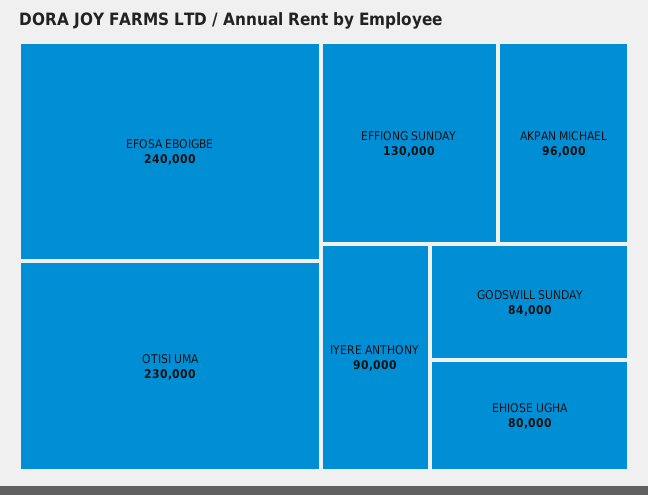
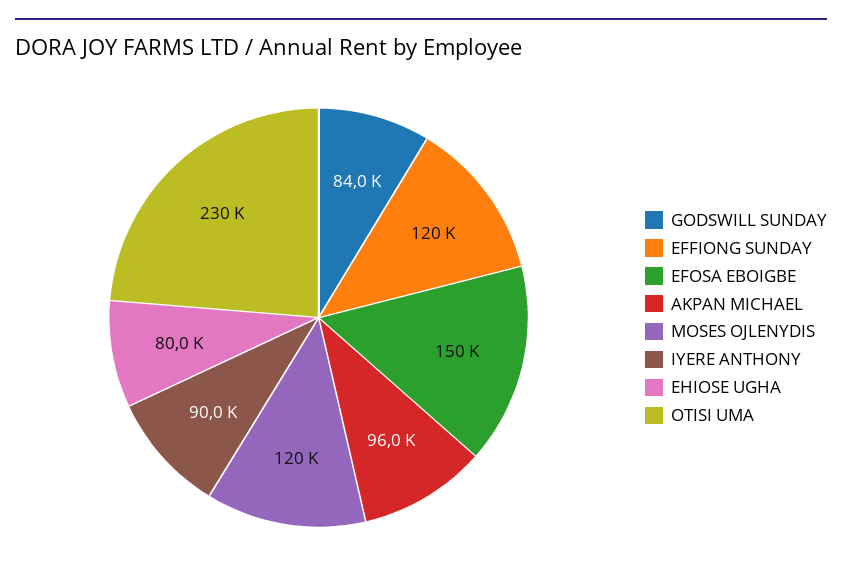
  {
-   "EFOSA EBOIGBE": 240000,
+   "EFOSA EBOIGBE": 150000,
    "OTISI UMA": 230000,
-   "EFFIONG SUNDAY": 130000,
+   "EFFIONG SUNDAY": 120000,
    "AKPAN MICHAEL": 96000,
    "IYERE ANTHONY": 90000,
    "GODSWILL SUNDAY": 84000,
-   "EHIOSE UGHA": 80000
+   "EHIOSE UGHA": 80000,
+   "MOSES OJLENYDIS": 120000
  }

